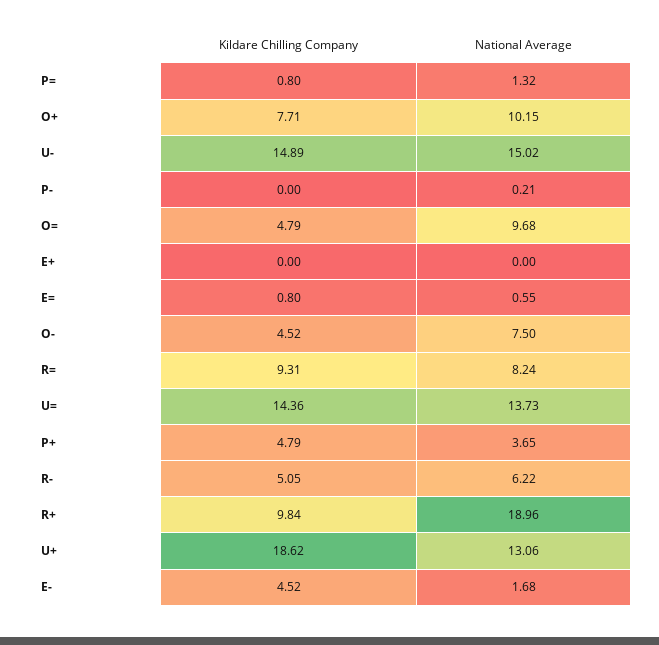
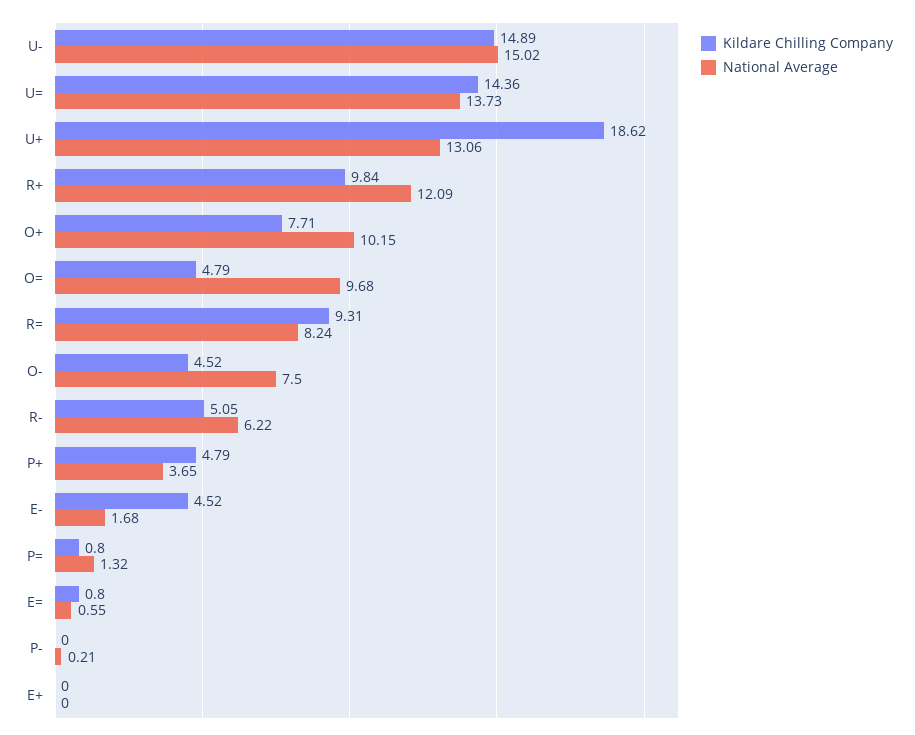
  {
    "Kildare Chilling Company": {
      "P=": 0.8,
      "O+": 7.71,
      "U-": 14.89,
      "P-": 0,
      "O=": 4.79,
      "E+": 0,
      "E=": 0.8,
      "O-": 4.52,
      "R=": 9.31,
      "U=": 14.36,
      "P+": 4.79,
      "R-": 5.05,
      "R+": 9.84,
      "U+": 18.62,
      "E-": 4.52
    },
    "National Average": {
      "P=": 1.32,
      "O+": 10.15,
      "U-": 15.02,
      "P-": 0.21,
      "O=": 9.68,
      "E+": 0,
      "E=": 0.55,
      "O-": 7.5,
      "R=": 8.24,
      "U=": 13.73,
      "P+": 3.65,
      "R-": 6.22,
-     "R+": 18.96,
+     "R+": 12.09,
      "U+": 13.06,
      "E-": 1.68
    }
  }

